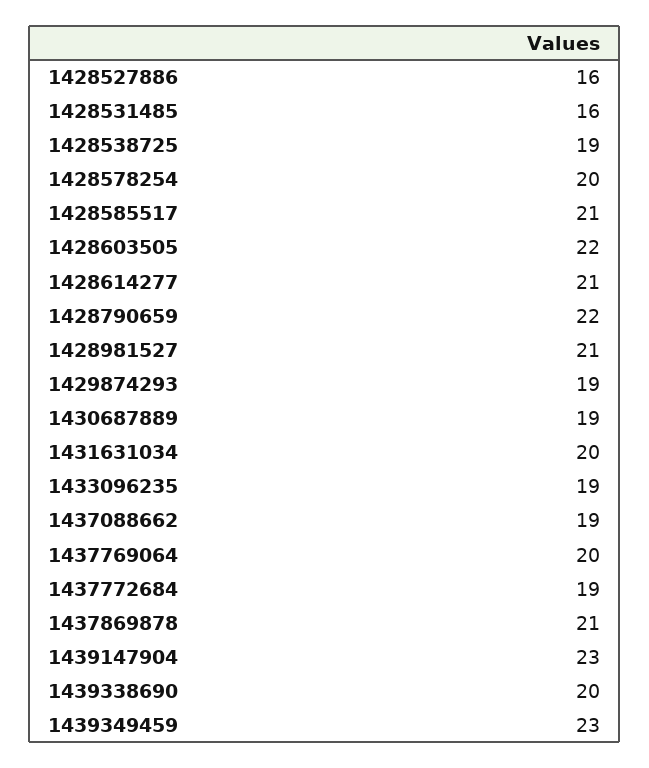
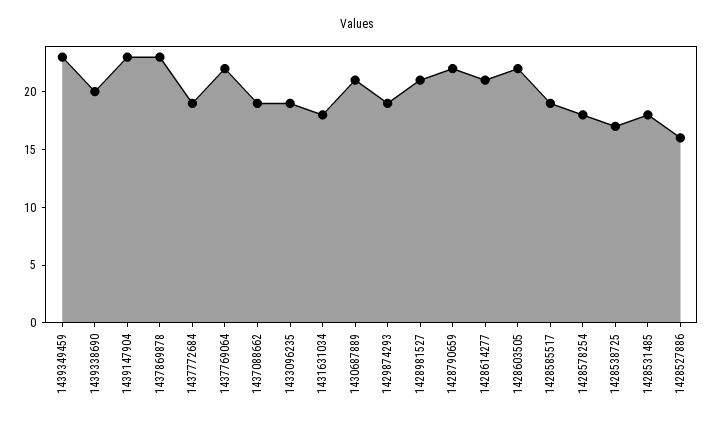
  {
    "1428527886": 16,
-   "1428531485": 16,
+   "1428531485": 18,
-   "1428538725": 19,
+   "1428538725": 17,
-   "1428578254": 20,
+   "1428578254": 18,
-   "1428585517": 21,
+   "1428585517": 19,
    "1428603505": 22,
    "1428614277": 21,
    "1428790659": 22,
    "1428981527": 21,
    "1429874293": 19,
-   "1430687889": 19,
+   "1430687889": 21,
-   "1431631034": 20,
+   "1431631034": 18,
    "1433096235": 19,
    "1437088662": 19,
-   "1437769064": 20,
+   "1437769064": 22,
    "1437772684": 19,
-   "1437869878": 21,
+   "1437869878": 23,
    "1439147904": 23,
    "1439338690": 20,
    "1439349459": 23
  }

